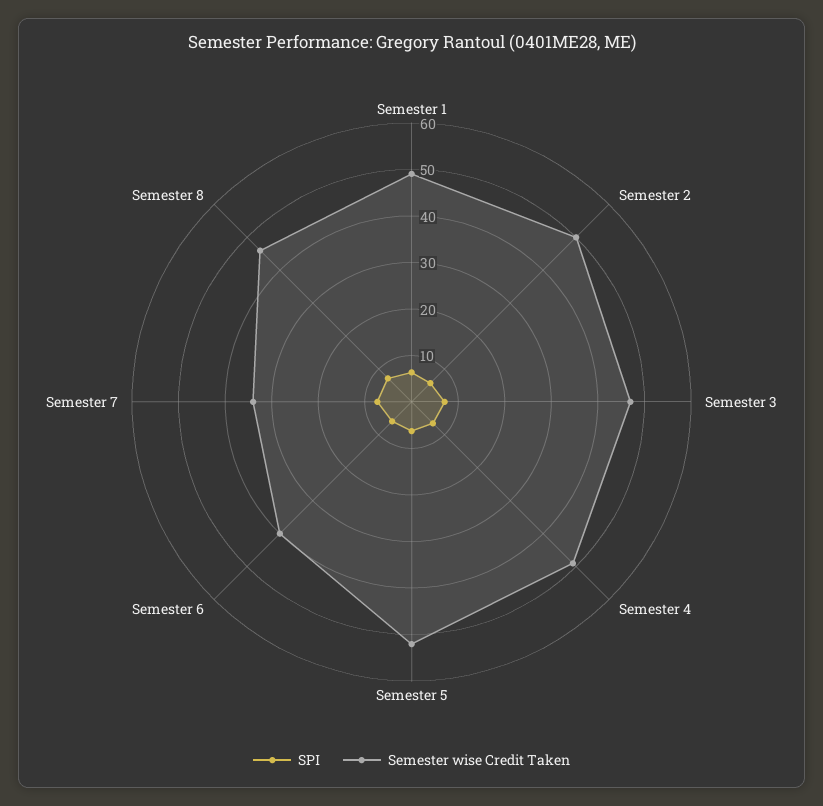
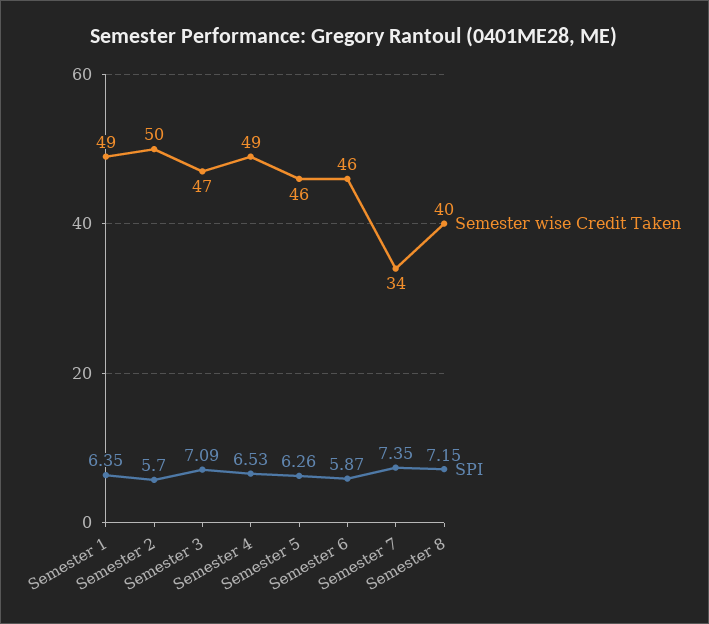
  {
    "SPI": {
      "Semester 1": 6.35,
      "Semester 2": 5.7,
      "Semester 3": 7.09,
      "Semester 4": 6.53,
      "Semester 5": 6.26,
      "Semester 6": 5.87,
      "Semester 7": 7.35,
      "Semester 8": 7.15
    },
    "Semester wise Credit Taken": {
      "Semester 1": 49,
      "Semester 2": 50,
      "Semester 3": 47,
      "Semester 4": 49,
-     "Semester 5": 52,
+     "Semester 5": 46,
-     "Semester 6": 40,
+     "Semester 6": 46,
      "Semester 7": 34,
-     "Semester 8": 46
+     "Semester 8": 40
    }
  }

